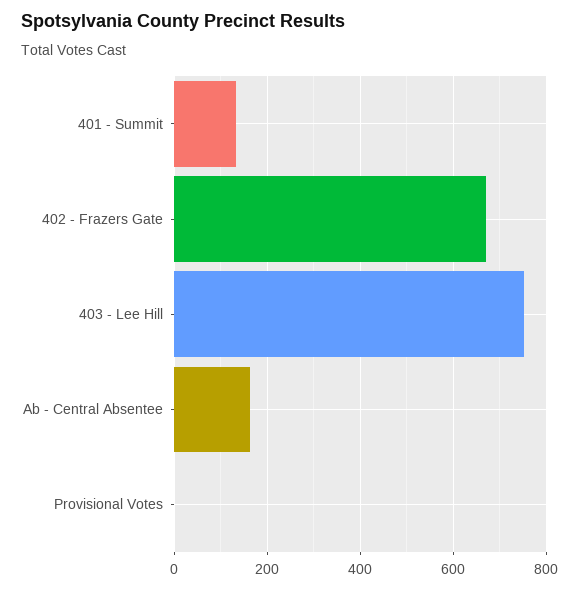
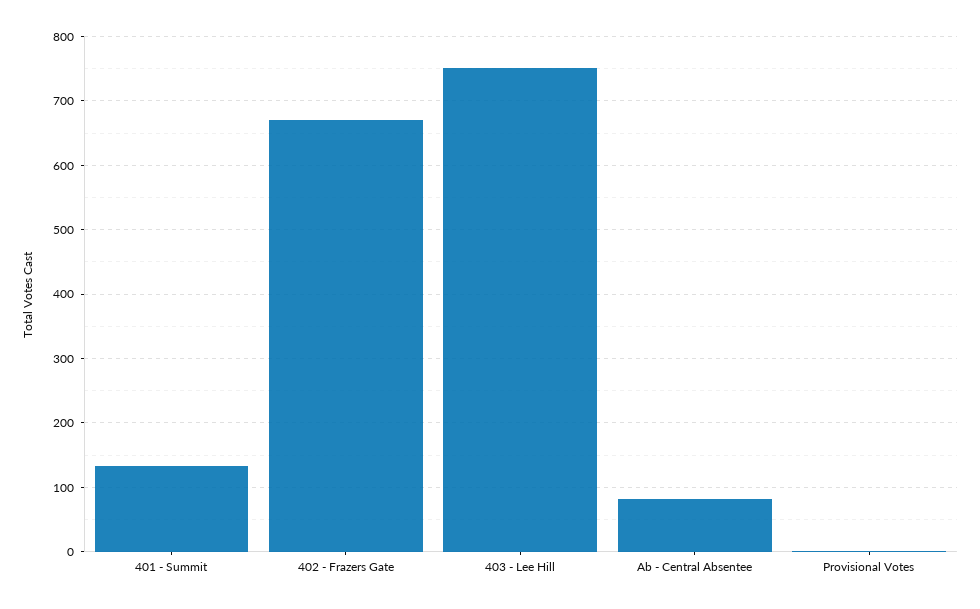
  {
    "401 - Summit": 130,
    "402 - Frazers Gate": 670,
    "403 - Lee Hill": 750,
-   "Ab - Central Absentee": 160,
+   "Ab - Central Absentee": 80,
    "Provisional Votes": 0
  }

